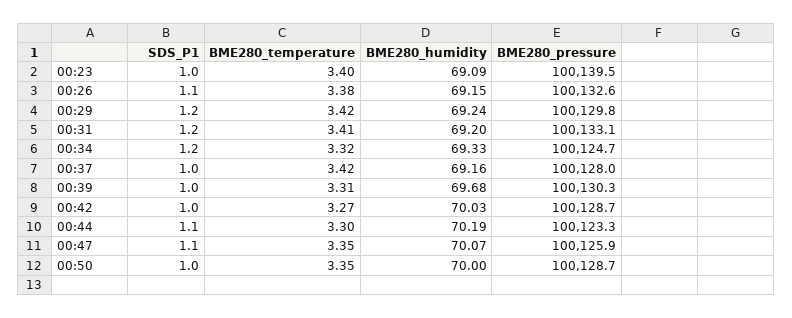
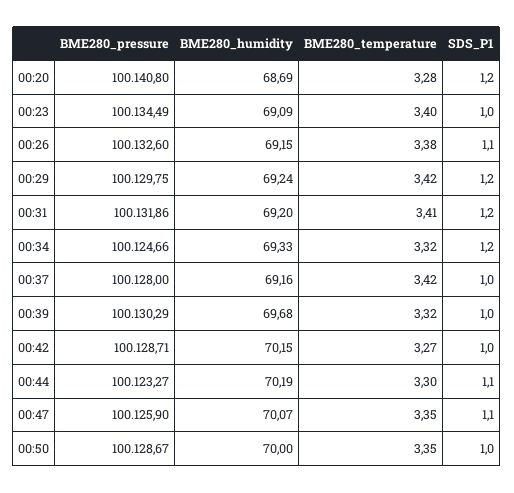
  {
    "SDS_P1": {
      "00:23": 1,
      "00:26": 1.1,
      "00:29": 1.2,
      "00:31": 1.2,
      "00:34": 1.2,
      "00:37": 1,
      "00:39": 1,
      "00:42": 1,
      "00:44": 1.1,
      "00:47": 1.1,
-     "00:50": 1
+     "00:50": 1,
+     "00:20": 1.2
    },
    "BME280_temperature": {
      "00:23": 3.4,
      "00:26": 3.38,
      "00:29": 3.42,
      "00:31": 3.41,
      "00:34": 3.32,
      "00:37": 3.42,
-     "00:39": 3.31,
+     "00:39": 3.32,
      "00:42": 3.27,
      "00:44": 3.3,
      "00:47": 3.35,
-     "00:50": 3.35
+     "00:50": 3.35,
+     "00:20": 3.28
    },
    "BME280_humidity": {
      "00:23": 69.09,
      "00:26": 69.15,
      "00:29": 69.24,
      "00:31": 69.2,
      "00:34": 69.33,
      "00:37": 69.16,
      "00:39": 69.68,
-     "00:42": 70.03,
+     "00:42": 70.15,
      "00:44": 70.19,
      "00:47": 70.07,
-     "00:50": 70
+     "00:50": 70,
+     "00:20": 68.69
    },
    "BME280_pressure": {
-     "00:23": 100139.5,
+     "00:23": 100134.49,
      "00:26": 100132.6,
      "00:29": 100129.75,
-     "00:31": 100133.1,
+     "00:31": 100131.86,
      "00:34": 100124.66,
      "00:37": 100128,
      "00:39": 100130.29,
      "00:42": 100128.71,
      "00:44": 100123.27,
      "00:47": 100125.9,
-     "00:50": 100128.67
+     "00:50": 100128.67,
+     "00:20": 100140.8
    }
  }

